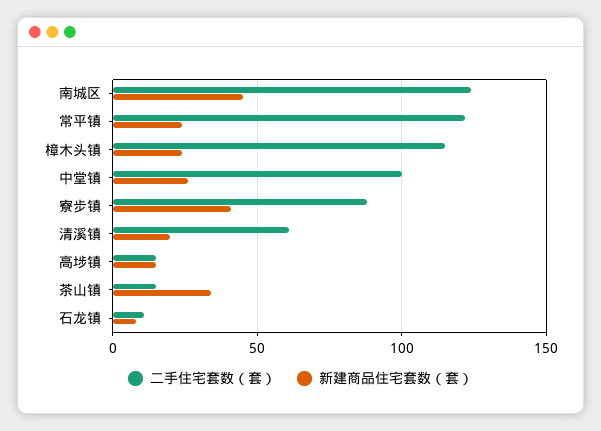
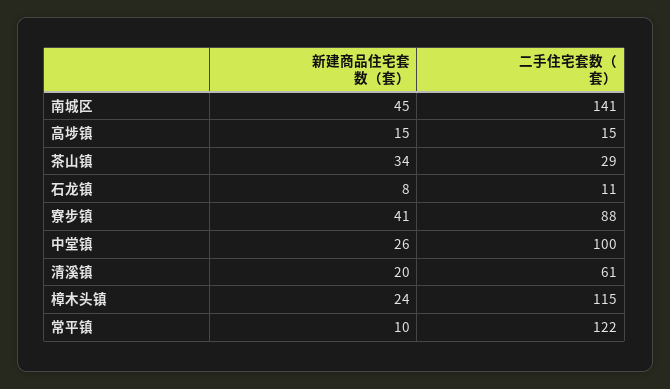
  {
    "二手住宅套数（套）": {
-     "南城区": 125,
+     "南城区": 141,
      "常平镇": 122,
      "樟木头镇": 115,
      "中堂镇": 100,
      "寮步镇": 88,
      "清溪镇": 61,
      "高埗镇": 15,
-     "茶山镇": 15,
+     "茶山镇": 29,
      "石龙镇": 11
    },
    "新建商品住宅套数（套）": {
      "南城区": 45,
-     "常平镇": 25,
+     "常平镇": 10,
      "樟木头镇": 24,
      "中堂镇": 26,
      "寮步镇": 41,
      "清溪镇": 20,
      "高埗镇": 15,
      "茶山镇": 34,
      "石龙镇": 8
    }
  }

